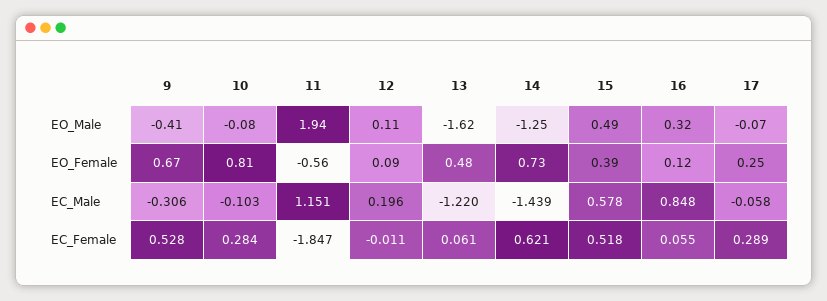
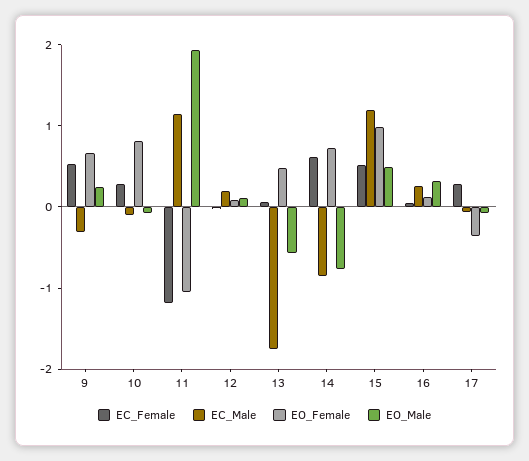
  {
    "EO_Male": {
-     "9": -0.41,
+     "9": 0.2,
      "10": -0.08,
      "11": 1.94,
      "12": 0.11,
-     "13": -1.62,
+     "13": -0.6,
-     "14": -1.25,
+     "14": -0.8,
      "15": 0.49,
      "16": 0.32,
      "17": -0.07
    },
    "EO_Female": {
      "9": 0.67,
      "10": 0.81,
-     "11": -0.56,
+     "11": -1,
      "12": 0.09,
      "13": 0.48,
      "14": 0.73,
-     "15": 0.39,
+     "15": 1,
      "16": 0.12,
-     "17": 0.25
+     "17": -0.4
    },
    "EC_Male": {
      "9": -0.306,
      "10": -0.103,
      "11": 1.151,
      "12": 0.196,
-     "13": -1.22,
+     "13": -1.8,
-     "14": -1.439,
+     "14": -0.8,
-     "15": 0.578,
+     "15": 1.2,
-     "16": 0.848,
+     "16": 0.2,
      "17": -0.058
    },
    "EC_Female": {
      "9": 0.528,
      "10": 0.284,
-     "11": -1.847,
+     "11": -1.2,
      "12": -0.011,
      "13": 0.061,
      "14": 0.621,
      "15": 0.518,
      "16": 0.055,
      "17": 0.289
    }
  }

